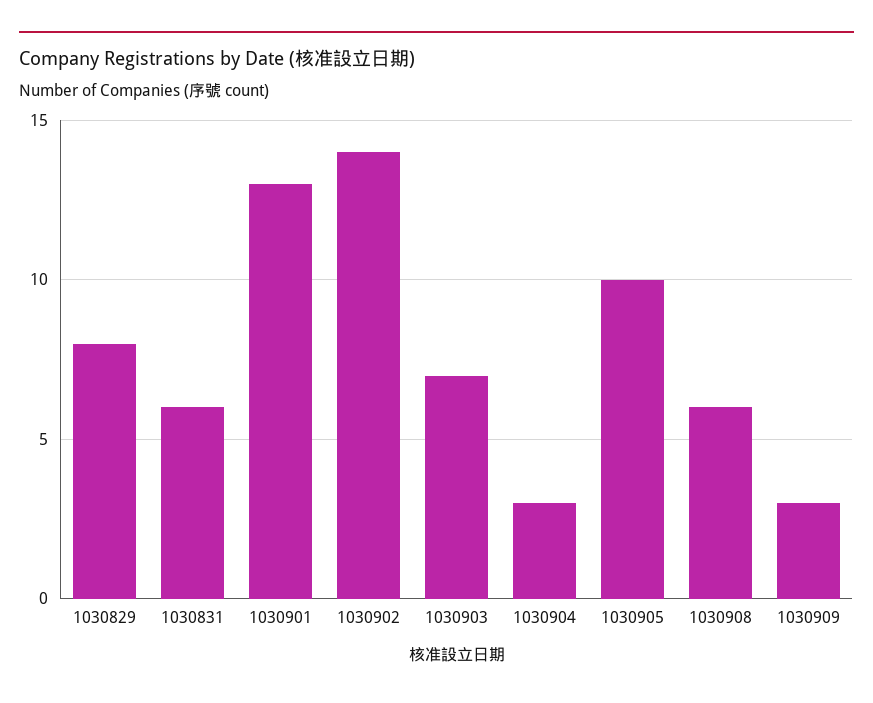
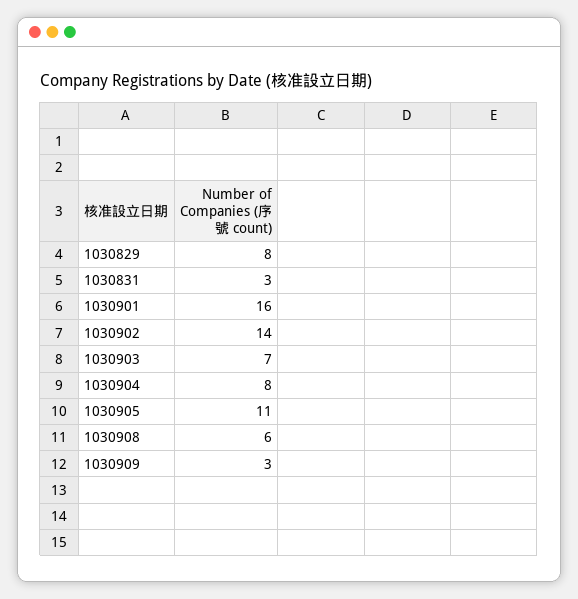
  {
    "1030829": 8,
-   "1030831": 6,
+   "1030831": 3,
-   "1030901": 13,
+   "1030901": 16,
    "1030902": 14,
    "1030903": 7,
-   "1030904": 3,
+   "1030904": 8,
-   "1030905": 10,
+   "1030905": 11,
    "1030908": 6,
    "1030909": 3
  }

